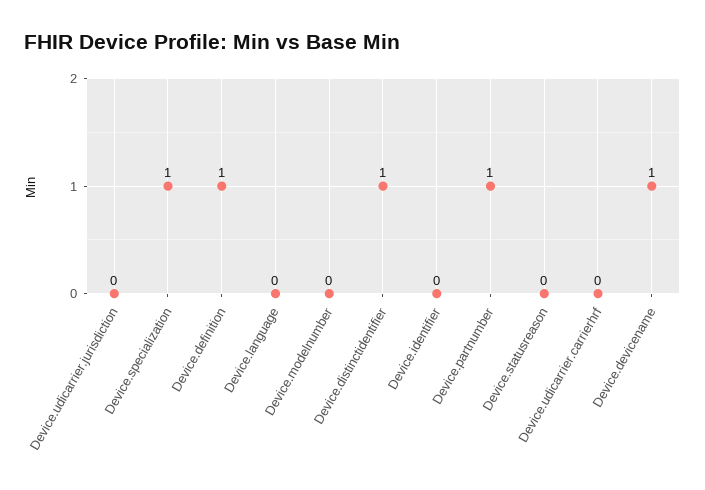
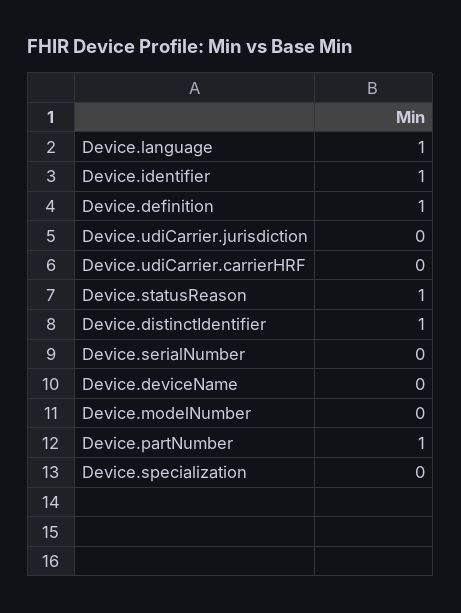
  {
    "Device.udicarrier.jurisdiction": 0,
-   "Device.specialization": 1,
+   "Device.specialization": 0,
    "Device.definition": 1,
-   "Device.language": 0,
+   "Device.language": 1,
    "Device.modelnumber": 0,
    "Device.distinctidentifier": 1,
-   "Device.identifier": 0,
+   "Device.identifier": 1,
    "Device.partnumber": 1,
-   "Device.statusreason": 0,
+   "Device.statusreason": 1,
    "Device.udicarrier.carrierhrf": 0,
-   "Device.devicename": 1
+   "Device.devicename": 0,
+   "Device.serialNumber": 0
  }

